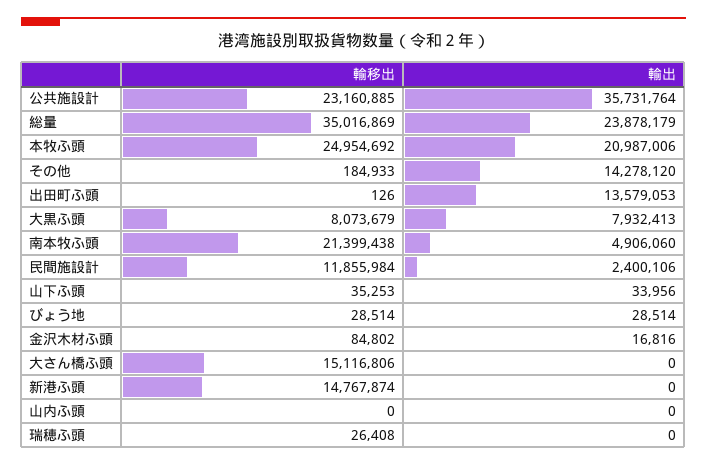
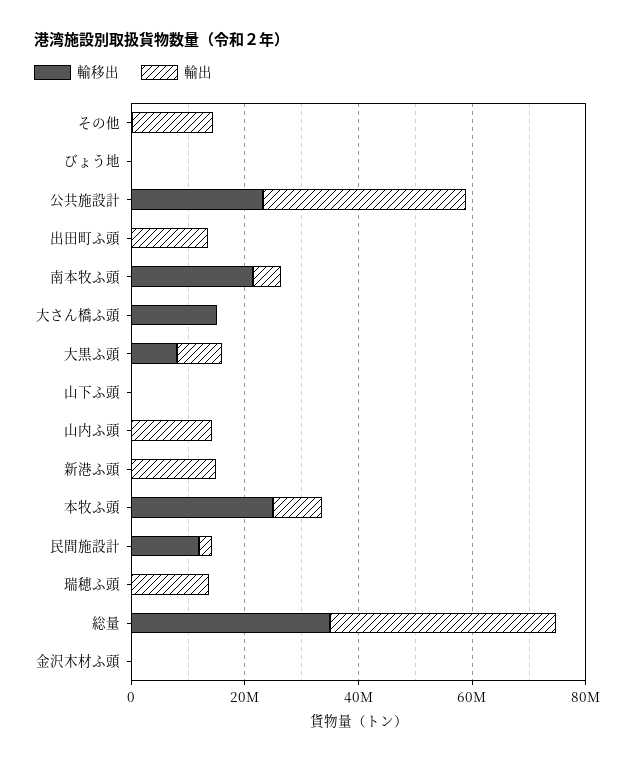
  {
    "輸移出": {
      "公共施設計": 23160885,
      "総量": 35016869,
      "本牧ふ頭": 24954692,
      "その他": 184933,
      "出田町ふ頭": 126,
      "大黒ふ頭": 8073679,
      "南本牧ふ頭": 21399438,
      "民間施設計": 11855984,
      "山下ふ頭": 35253,
      "びょう地": 28514,
      "金沢木材ふ頭": 84802,
      "大さん橋ふ頭": 15116806,
-     "新港ふ頭": 14767874,
+     "新港ふ頭": 0,
      "山内ふ頭": 0,
      "瑞穂ふ頭": 26408
    },
    "輸出": {
      "公共施設計": 35731764,
-     "総量": 23878179,
+     "総量": 40000000,
-     "本牧ふ頭": 20987006,
+     "本牧ふ頭": 10000000,
      "その他": 14278120,
      "出田町ふ頭": 13579053,
      "大黒ふ頭": 7932413,
      "南本牧ふ頭": 4906060,
      "民間施設計": 2400106,
      "山下ふ頭": 33956,
      "びょう地": 28514,
      "金沢木材ふ頭": 16816,
      "大さん橋ふ頭": 0,
-     "新港ふ頭": 0,
+     "新港ふ頭": 15000000,
-     "山内ふ頭": 0,
+     "山内ふ頭": 15000000,
-     "瑞穂ふ頭": 0
+     "瑞穂ふ頭": 15000000
    }
  }

